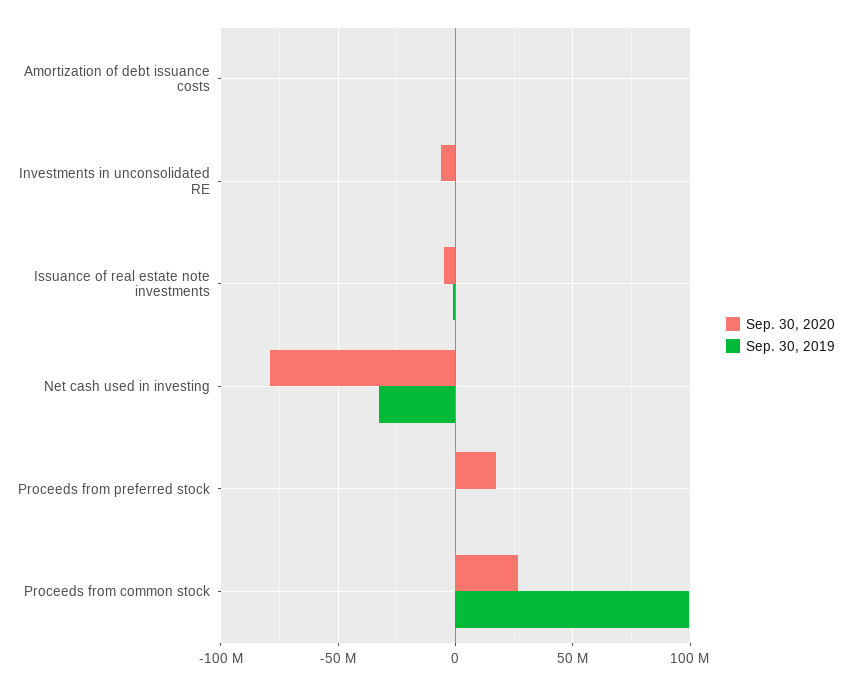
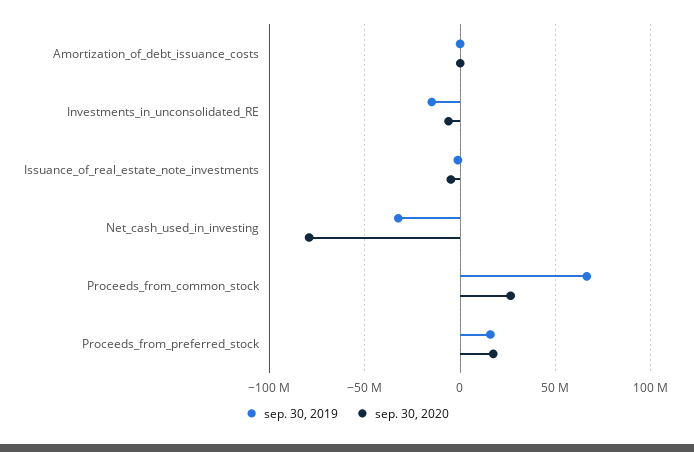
  {
    "Sep. 30, 2020": {
      "Amortization of debt issuance costs": 0,
      "Investments in unconsolidated RE": -5000000,
      "Issuance of real estate note investments": -5000000,
      "Net cash used in investing": -80000000,
      "Proceeds from preferred stock": 15000000,
      "Proceeds from common stock": 25000000
    },
    "Sep. 30, 2019": {
      "Amortization of debt issuance costs": 0,
-     "Investments in unconsolidated RE": 0,
+     "Investments in unconsolidated RE": -15000000,
      "Issuance of real estate note investments": 0,
      "Net cash used in investing": -30000000,
-     "Proceeds from preferred stock": 0,
+     "Proceeds from preferred stock": 15000000,
-     "Proceeds from common stock": 100000000
+     "Proceeds from common stock": 65000000
    }
  }

